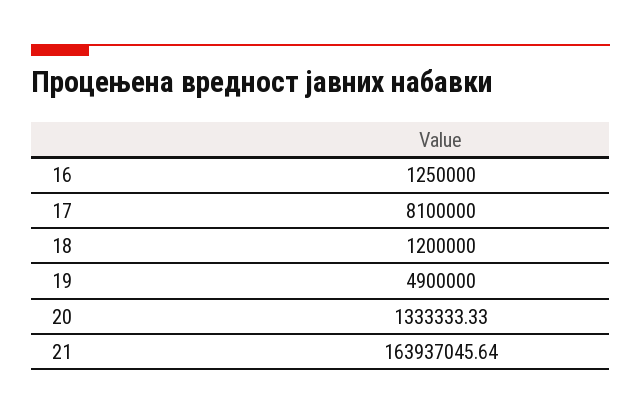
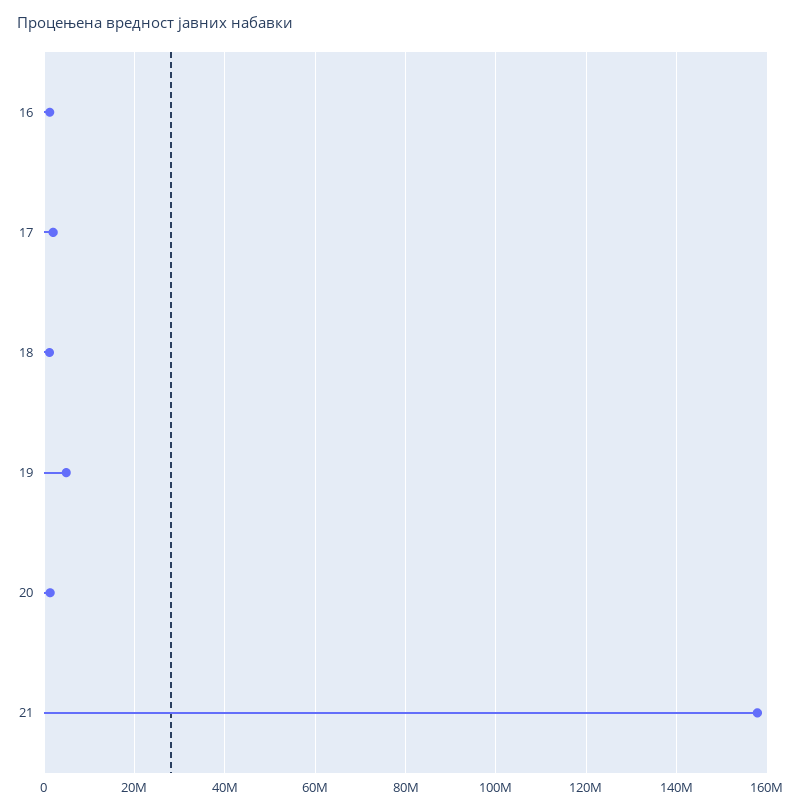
  {
    "16": 1250000,
-   "17": 8100000,
+   "17": 2000000,
    "18": 1200000,
    "19": 4900000,
    "20": 1333333.33,
-   "21": 163937045.64
+   "21": 158000000
  }

